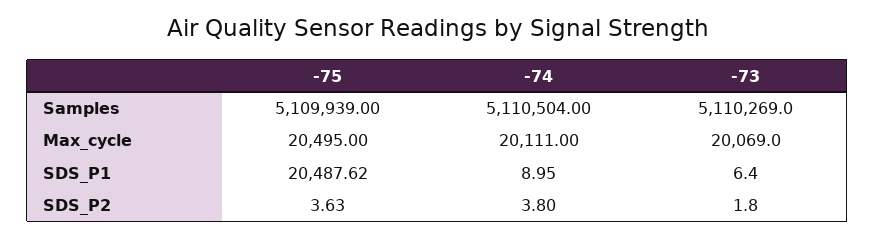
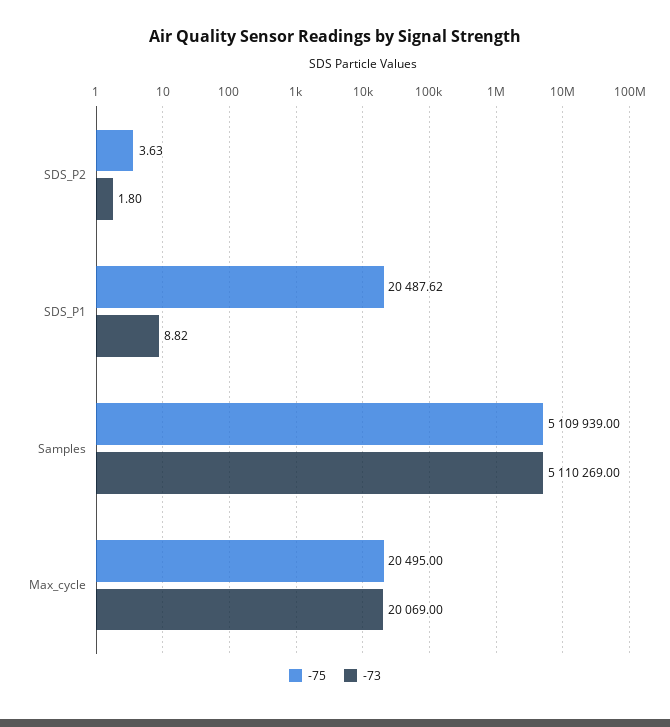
  {
    "-75": {
      "Samples": 5109939,
      "Max_cycle": 20495,
      "SDS_P1": 20487.62,
      "SDS_P2": 3.63
    },
-   "-74": {
-     "Samples": 5110504,
-     "Max_cycle": 20111,
-     "SDS_P1": 8.95,
-     "SDS_P2": 3.8
-   },
    "-73": {
      "Samples": 5110269,
      "Max_cycle": 20069,
-     "SDS_P1": 6.4,
+     "SDS_P1": 8.82,
      "SDS_P2": 1.8
    }
  }

